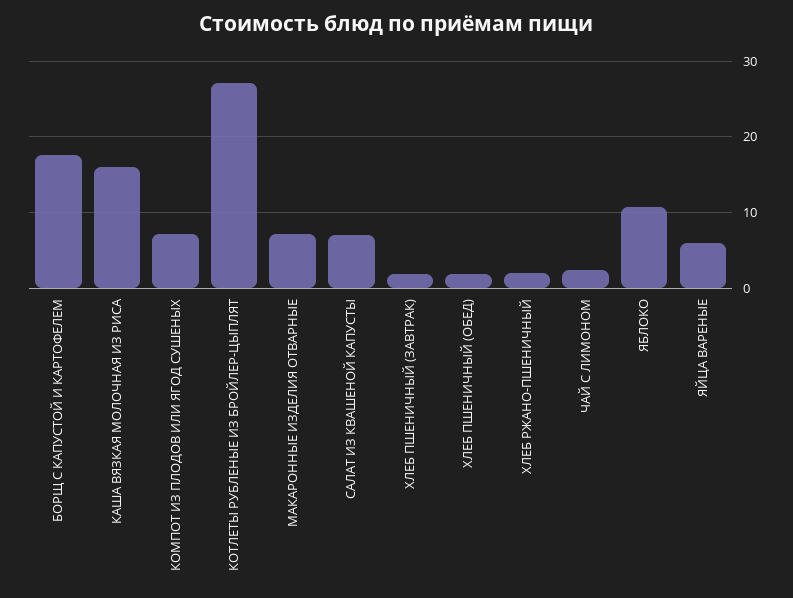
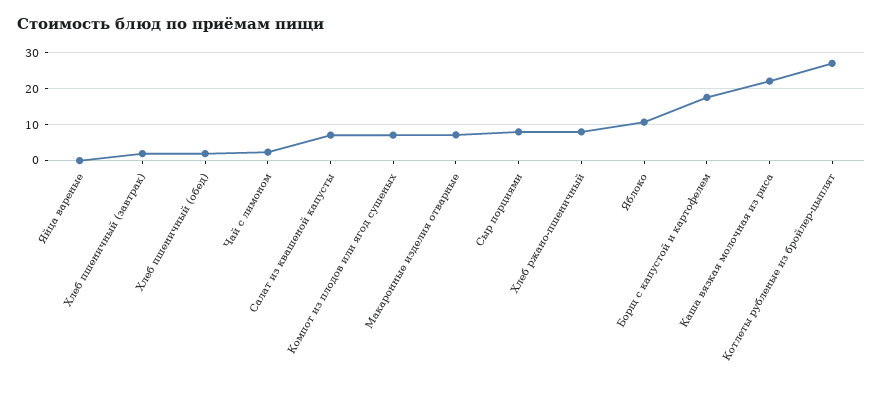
  {
    "БОРЩ С КАПУСТОЙ И КАРТОФЕЛЕМ": 18,
-   "КАША ВЯЗКАЯ МОЛОЧНАЯ ИЗ РИСА": 16,
+   "КАША ВЯЗКАЯ МОЛОЧНАЯ ИЗ РИСА": 22,
    "КОМПОТ ИЗ ПЛОДОВ ИЛИ ЯГОД СУШЕНЫХ": 7,
    "КОТЛЕТЫ РУБЛЕНЫЕ ИЗ БРОЙЛЕР-ЦЫПЛЯТ": 27,
    "МАКАРОННЫЕ ИЗДЕЛИЯ ОТВАРНЫЕ": 7,
    "САЛАТ ИЗ КВАШЕНОЙ КАПУСТЫ": 7,
    "ХЛЕБ ПШЕНИЧНЫЙ (ЗАВТРАК)": 2,
    "ХЛЕБ ПШЕНИЧНЫЙ (ОБЕД)": 2,
-   "ХЛЕБ РЖАНО-ПШЕНИЧНЫЙ": 2,
+   "ХЛЕБ РЖАНО-ПШЕНИЧНЫЙ": 8,
    "ЧАЙ С ЛИМОНОМ": 2,
    "ЯБЛОКО": 11,
-   "ЯЙЦА ВАРЕНЫЕ": 6
+   "ЯЙЦА ВАРЕНЫЕ": 0,
+   "Сыр порциями": 8
  }

